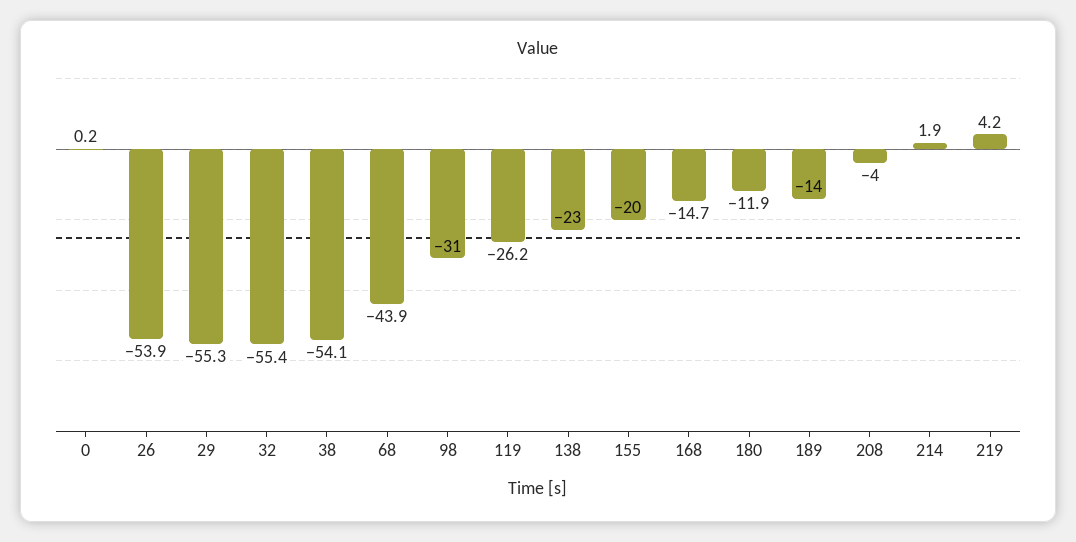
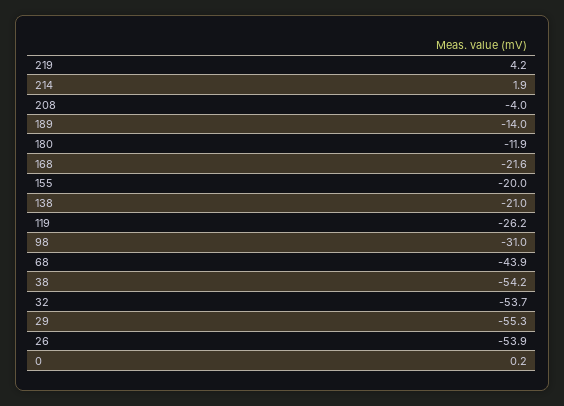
  {
    "0": 0.2,
    "26": -53.9,
    "29": -55.3,
-   "32": -55.4,
+   "32": -53.7,
-   "38": -54.1,
+   "38": -54.2,
    "68": -43.9,
    "98": -31,
    "119": -26.2,
-   "138": -23,
+   "138": -21,
    "155": -20,
-   "168": -14.7,
+   "168": -21.6,
    "180": -11.9,
    "189": -14,
    "208": -4,
    "214": 1.9,
    "219": 4.2
  }

